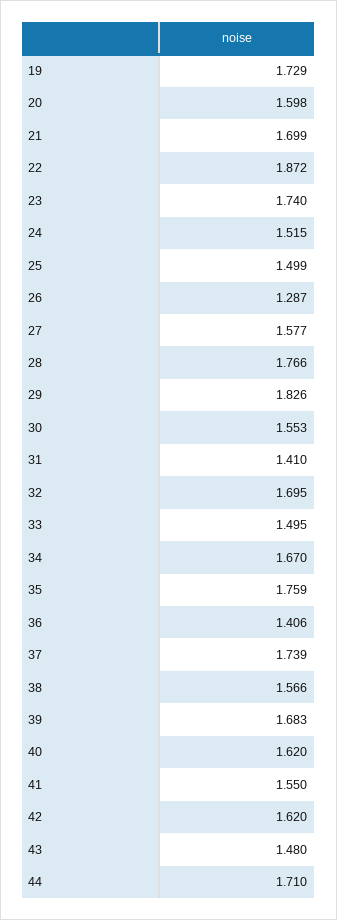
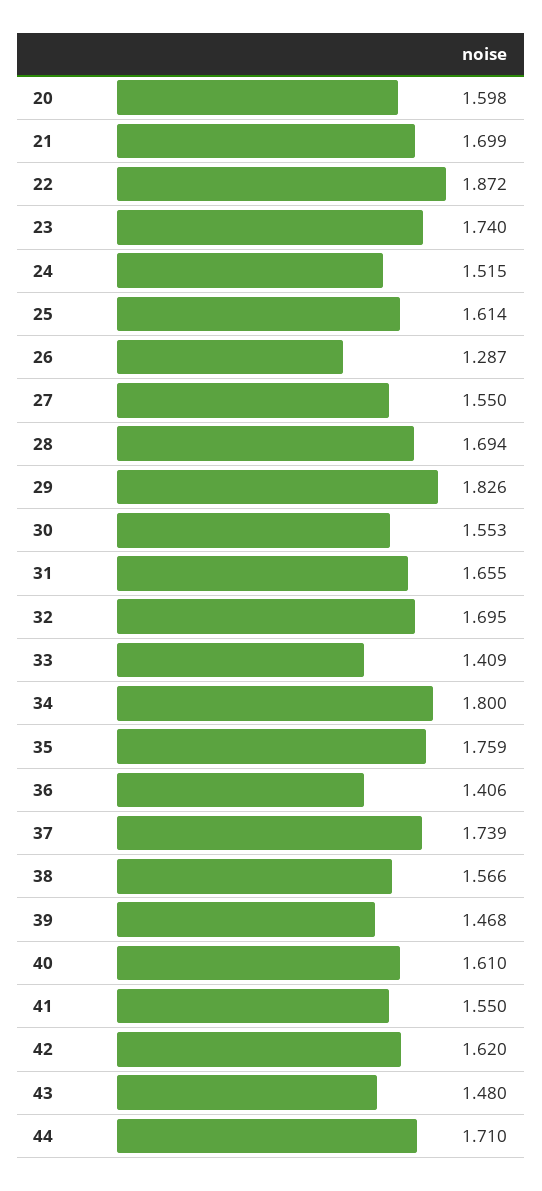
  {
-   "19": 1.729,
    "20": 1.598,
    "21": 1.699,
    "22": 1.872,
    "23": 1.74,
    "24": 1.515,
-   "25": 1.499,
+   "25": 1.614,
    "26": 1.287,
-   "27": 1.577,
+   "27": 1.55,
-   "28": 1.766,
+   "28": 1.694,
    "29": 1.826,
    "30": 1.553,
-   "31": 1.41,
+   "31": 1.655,
    "32": 1.695,
-   "33": 1.495,
+   "33": 1.409,
-   "34": 1.67,
+   "34": 1.8,
    "35": 1.759,
    "36": 1.406,
    "37": 1.739,
    "38": 1.566,
-   "39": 1.683,
+   "39": 1.468,
-   "40": 1.62,
+   "40": 1.61,
    "41": 1.55,
    "42": 1.62,
    "43": 1.48,
    "44": 1.71
  }

